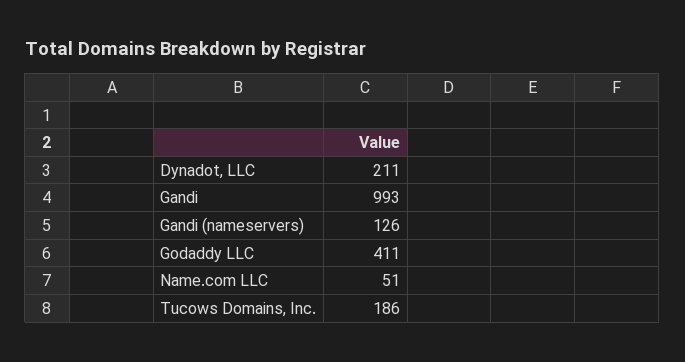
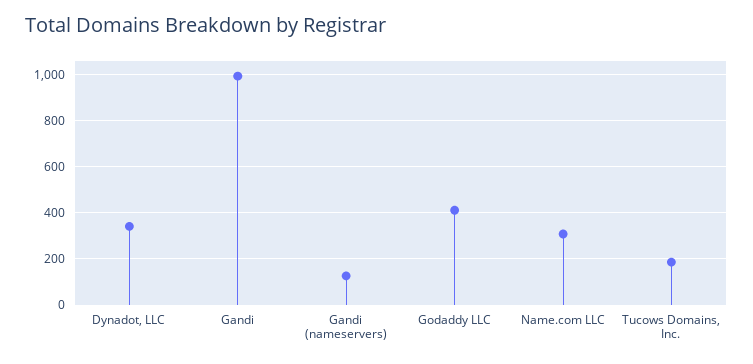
  {
-   "Dynadot, LLC": 211,
+   "Dynadot, LLC": 350,
    "Gandi": 993,
    "Gandi (nameservers)": 126,
    "Godaddy LLC": 411,
-   "Name.com LLC": 51,
+   "Name.com LLC": 300,
    "Tucows Domains, Inc.": 186
  }

